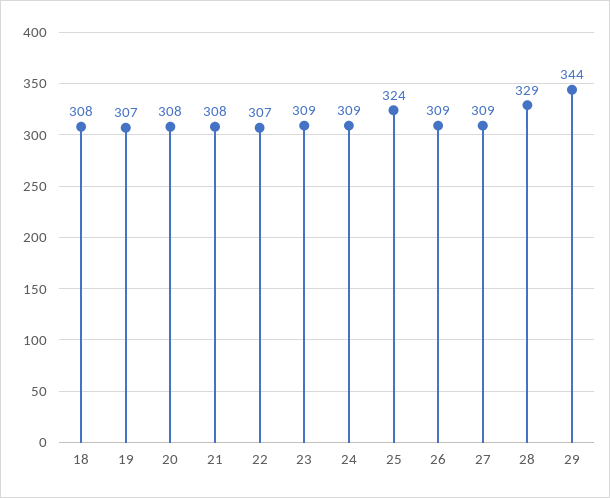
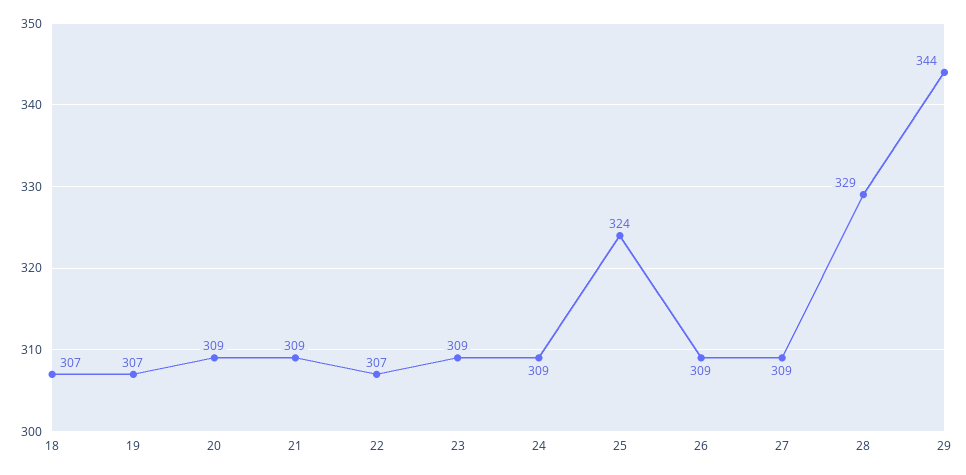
  {
-   "18": 308,
+   "18": 307,
    "19": 307,
-   "20": 308,
+   "20": 309,
-   "21": 308,
+   "21": 309,
    "22": 307,
    "23": 309,
    "24": 309,
    "25": 324,
    "26": 309,
    "27": 309,
    "28": 329,
    "29": 344
  }

